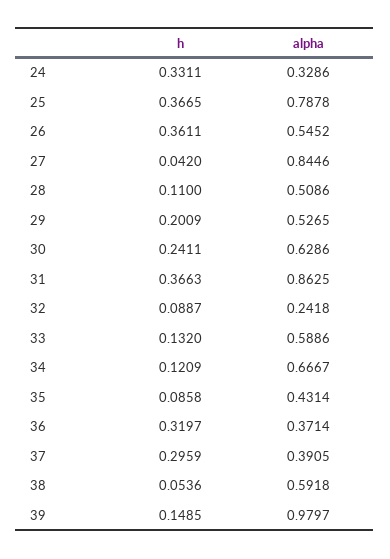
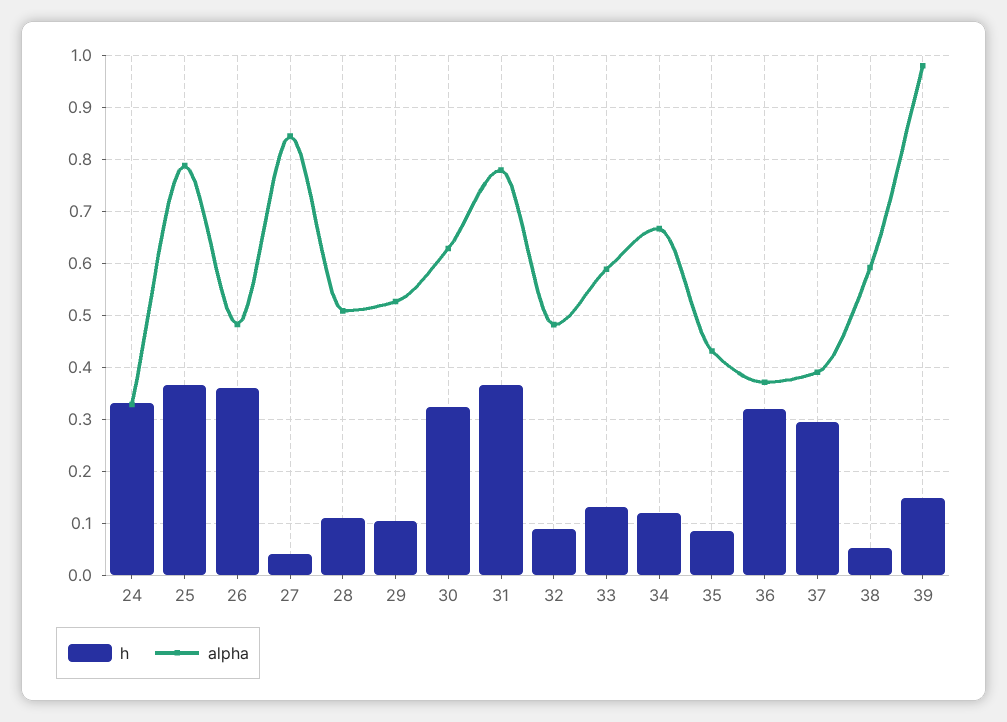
  {
    "h": {
      "24": 0.3311,
      "25": 0.3665,
      "26": 0.3611,
      "27": 0.042,
      "28": 0.11,
-     "29": 0.2009,
+     "29": 0.1,
-     "30": 0.2411,
+     "30": 0.32,
      "31": 0.3663,
      "32": 0.0887,
      "33": 0.132,
      "34": 0.1209,
      "35": 0.0858,
      "36": 0.3197,
      "37": 0.2959,
      "38": 0.0536,
      "39": 0.1485
    },
    "alpha": {
      "24": 0.3286,
      "25": 0.7878,
-     "26": 0.5452,
+     "26": 0.48,
      "27": 0.8446,
      "28": 0.5086,
      "29": 0.5265,
      "30": 0.6286,
-     "31": 0.8625,
+     "31": 0.78,
-     "32": 0.2418,
+     "32": 0.48,
      "33": 0.5886,
      "34": 0.6667,
      "35": 0.4314,
      "36": 0.3714,
      "37": 0.3905,
      "38": 0.5918,
      "39": 0.9797
    }
  }

